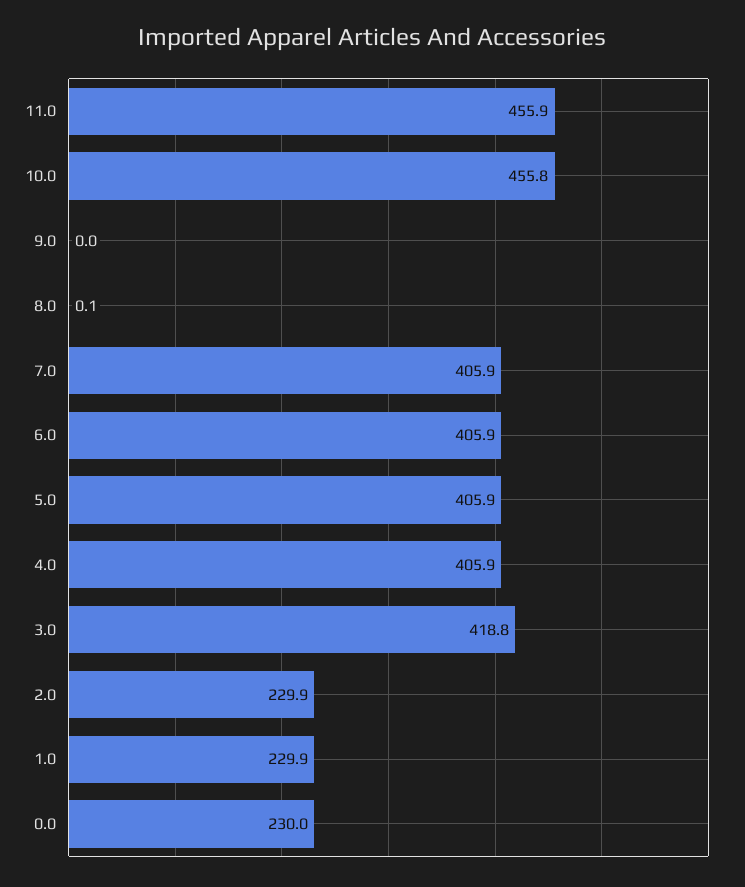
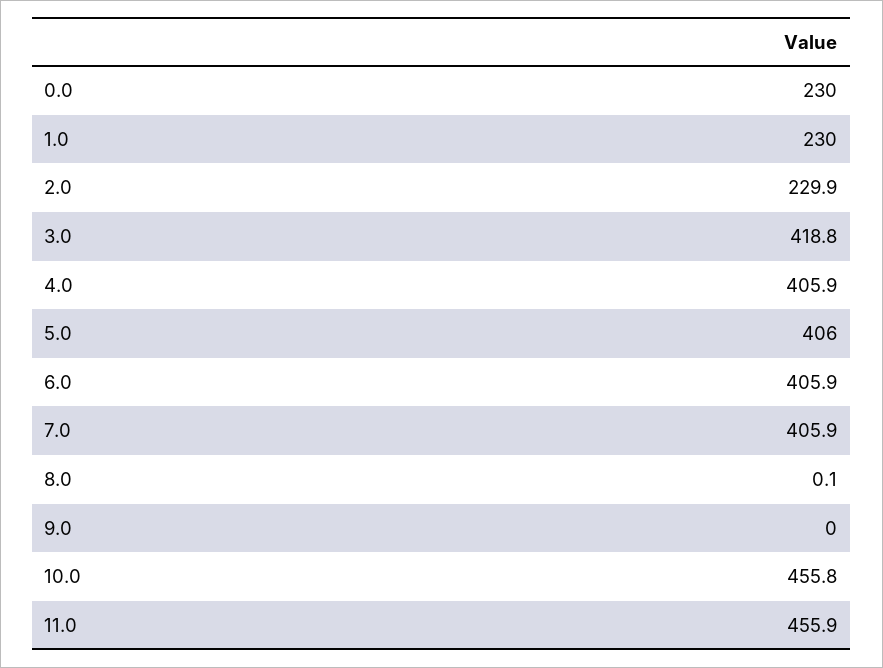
  {
    "11.0": 455.9,
    "10.0": 455.8,
    "9.0": 0,
    "8.0": 0.1,
    "7.0": 405.9,
    "6.0": 405.9,
-   "5.0": 405.9,
+   "5.0": 406,
    "4.0": 405.9,
    "3.0": 418.8,
    "2.0": 229.9,
-   "1.0": 229.9,
+   "1.0": 230,
    "0.0": 230
  }

